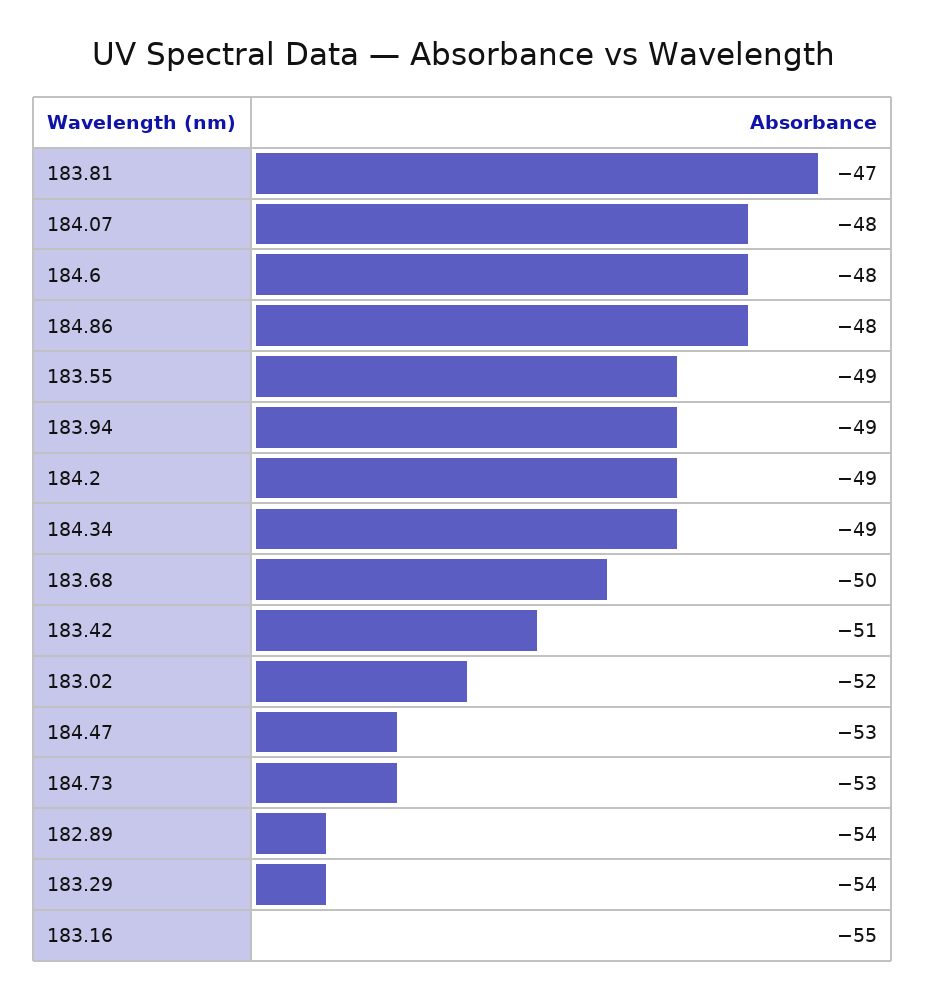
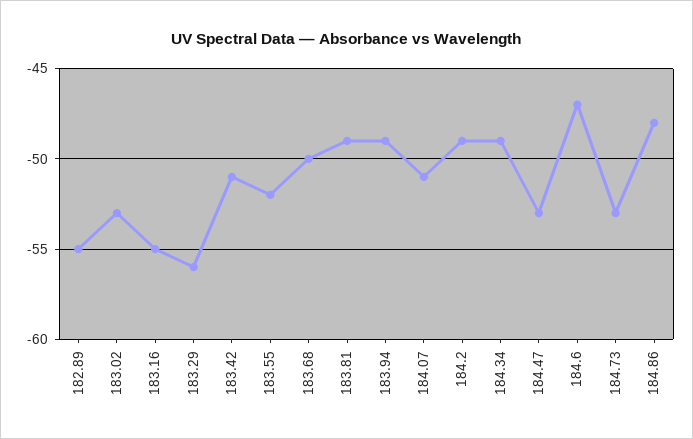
  {
-   "183.81": -47,
+   "183.81": -49,
-   "184.07": -48,
+   "184.07": -51,
-   "184.6": -48,
+   "184.6": -47,
    "184.86": -48,
-   "183.55": -49,
+   "183.55": -52,
    "183.94": -49,
    "184.2": -49,
    "184.34": -49,
    "183.68": -50,
    "183.42": -51,
-   "183.02": -52,
+   "183.02": -53,
    "184.47": -53,
    "184.73": -53,
-   "182.89": -54,
+   "182.89": -55,
-   "183.29": -54,
+   "183.29": -56,
    "183.16": -55
  }

